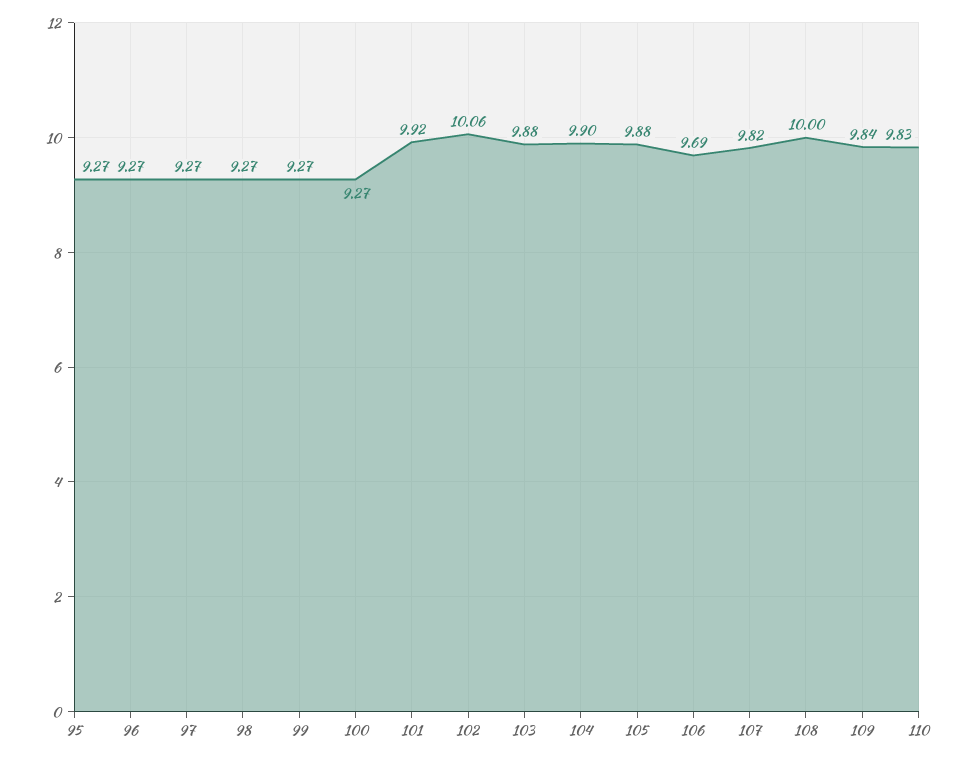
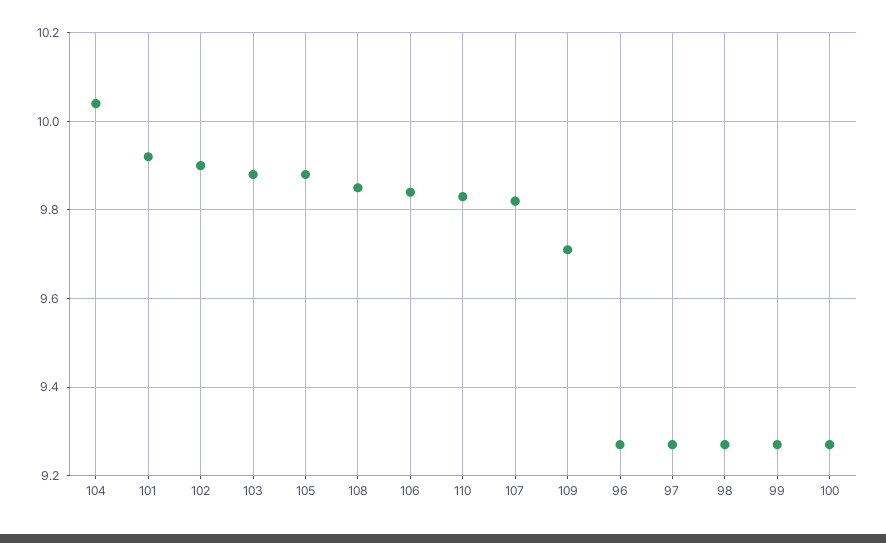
  {
-   "95": 9.27,
    "96": 9.27,
    "97": 9.27,
    "98": 9.27,
    "99": 9.27,
    "100": 9.27,
    "101": 9.92,
-   "102": 10.06,
+   "102": 9.9,
    "103": 9.88,
-   "104": 9.9,
+   "104": 10.05,
    "105": 9.88,
-   "106": 9.69,
+   "106": 9.85,
    "107": 9.82,
-   "108": 10,
+   "108": 9.85,
-   "109": 9.84,
+   "109": 9.7,
    "110": 9.83
  }

